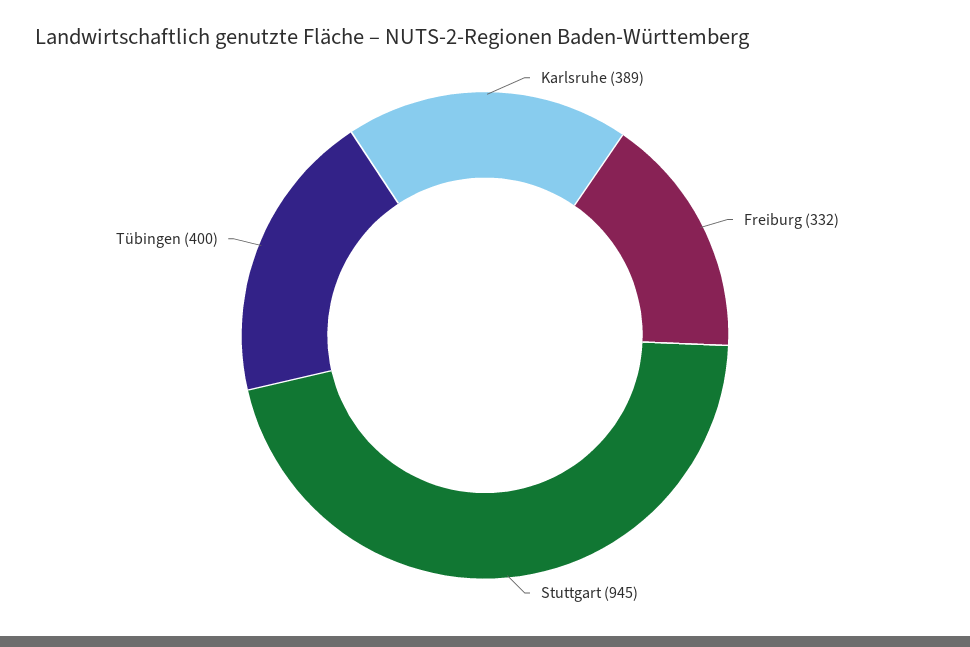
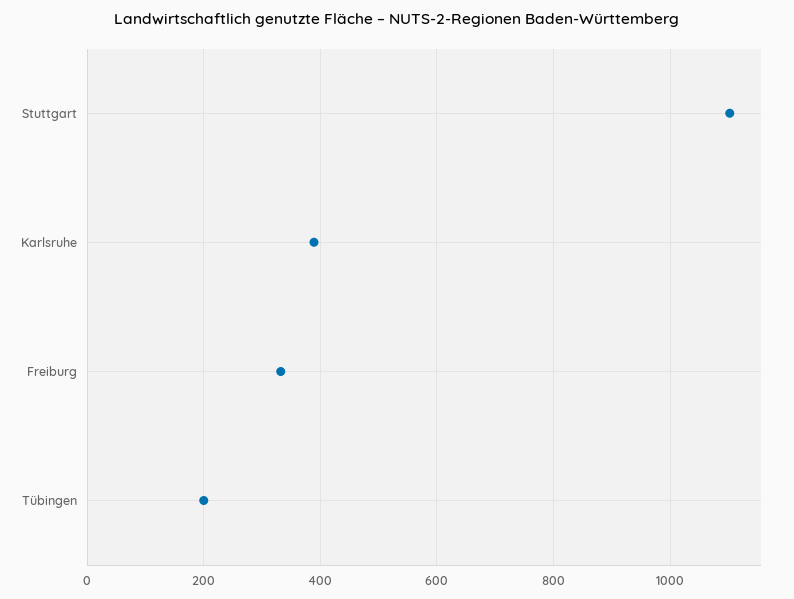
  {
    "Karlsruhe": 389,
    "Freiburg": 332,
-   "Stuttgart": 945,
+   "Stuttgart": 1100,
-   "Tübingen": 400
+   "Tübingen": 200
  }

